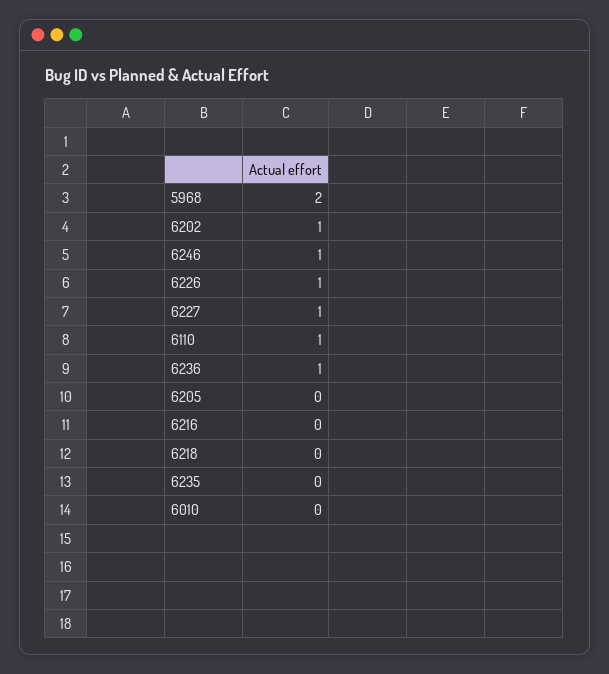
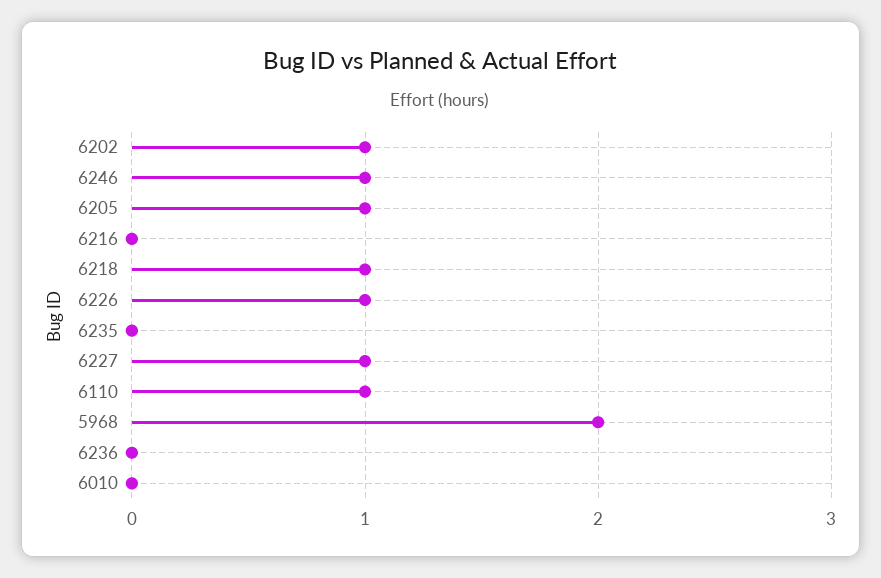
  {
    "5968": 2,
    "6202": 1,
    "6246": 1,
    "6226": 1,
    "6227": 1,
    "6110": 1,
-   "6236": 1,
+   "6236": 0,
-   "6205": 0,
+   "6205": 1,
    "6216": 0,
-   "6218": 0,
+   "6218": 1,
    "6235": 0,
    "6010": 0
  }

